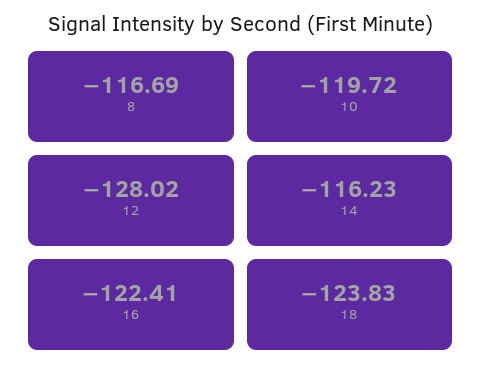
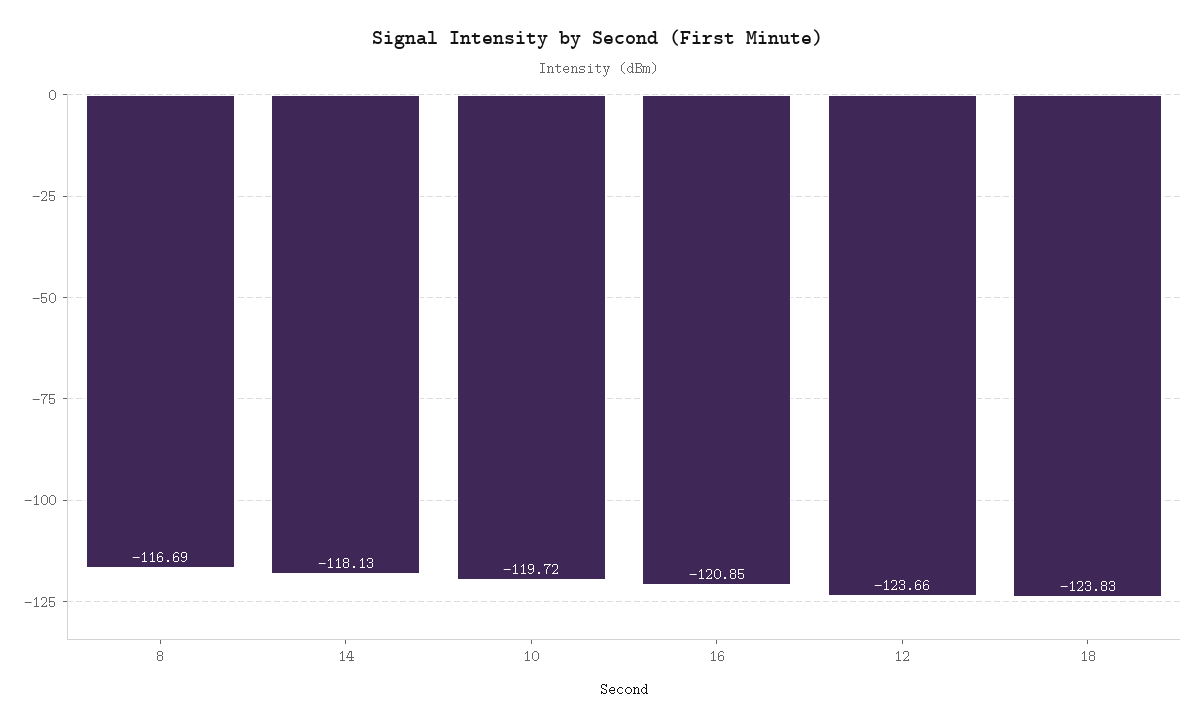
  {
    "8": -116.69,
    "10": -119.72,
-   "12": -128.02,
+   "12": -123.66,
-   "14": -116.23,
+   "14": -118.13,
-   "16": -122.41,
+   "16": -120.85,
    "18": -123.83
  }

